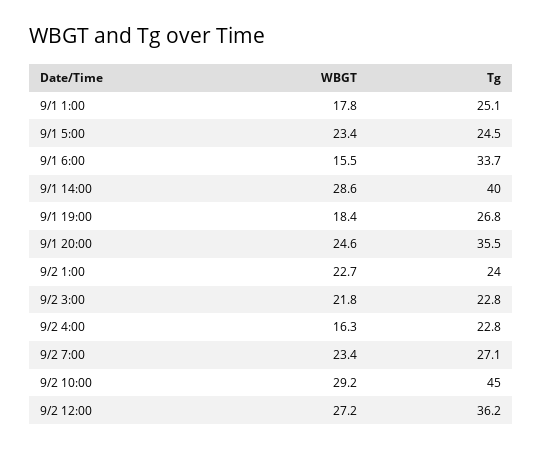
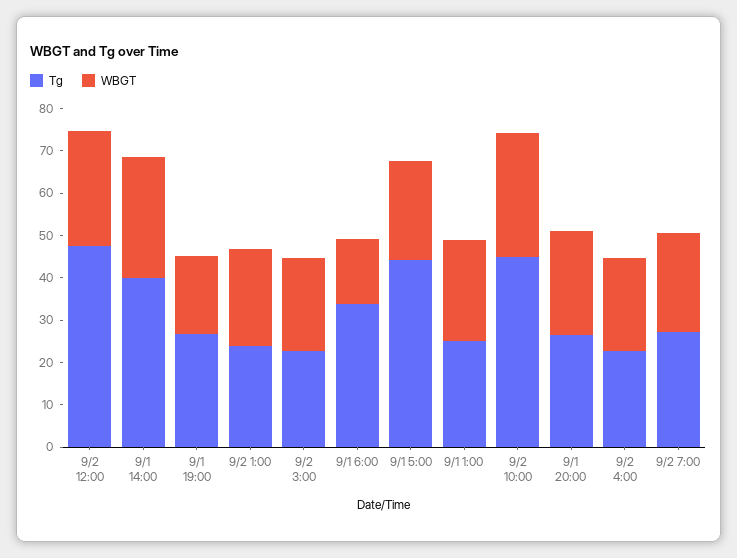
  {
    "WBGT": {
-     "9/1 1:00": 17.8,
+     "9/1 1:00": 24,
      "9/1 5:00": 23.4,
      "9/1 6:00": 15.5,
      "9/1 14:00": 28.6,
      "9/1 19:00": 18.4,
      "9/1 20:00": 24.6,
      "9/2 1:00": 22.7,
      "9/2 3:00": 21.8,
-     "9/2 4:00": 16.3,
+     "9/2 4:00": 22,
      "9/2 7:00": 23.4,
      "9/2 10:00": 29.2,
      "9/2 12:00": 27.2
    },
    "Tg": {
      "9/1 1:00": 25.1,
-     "9/1 5:00": 24.5,
+     "9/1 5:00": 44,
      "9/1 6:00": 33.7,
      "9/1 14:00": 40,
      "9/1 19:00": 26.8,
-     "9/1 20:00": 35.5,
+     "9/1 20:00": 26,
      "9/2 1:00": 24,
      "9/2 3:00": 22.8,
      "9/2 4:00": 22.8,
      "9/2 7:00": 27.1,
      "9/2 10:00": 45,
-     "9/2 12:00": 36.2
+     "9/2 12:00": 48
    }
  }

